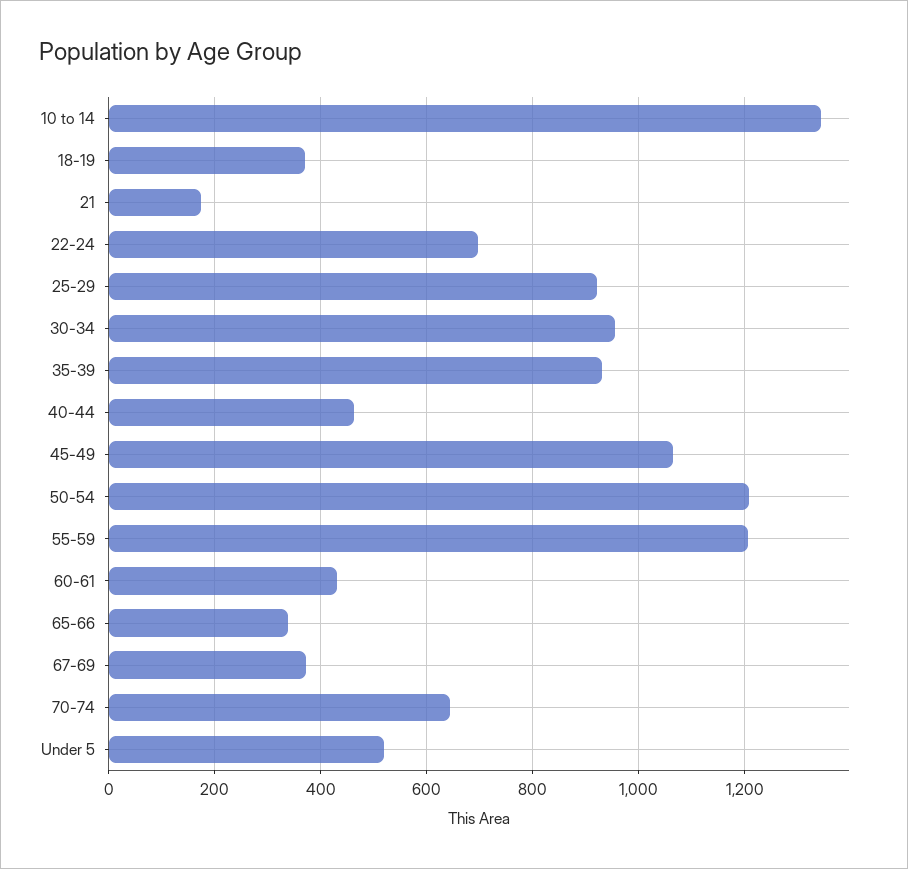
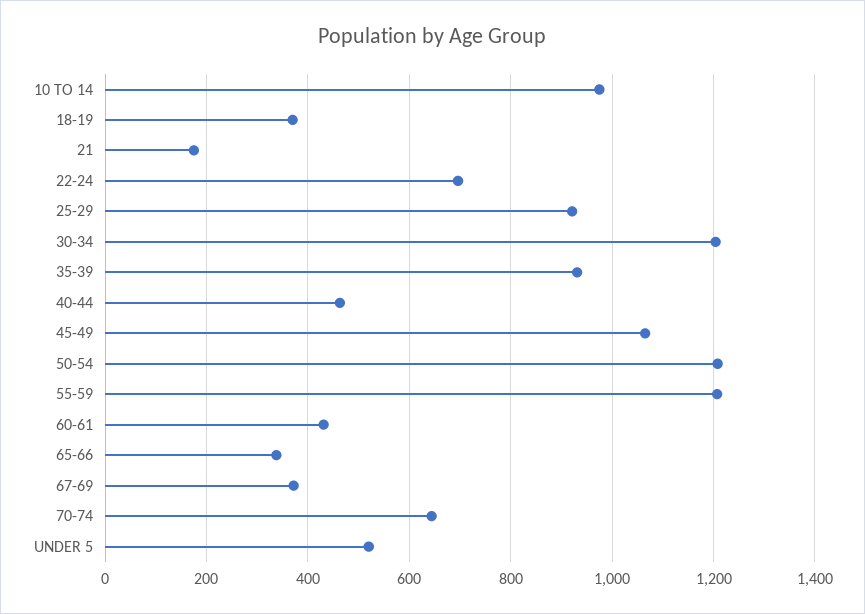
  {
-   "10 to 14": 1340,
+   "10 to 14": 980,
    "18-19": 380,
    "21": 180,
    "22-24": 700,
    "25-29": 920,
-   "30-34": 960,
+   "30-34": 1200,
    "35-39": 940,
    "40-44": 460,
    "45-49": 1060,
    "50-54": 1200,
    "55-59": 1200,
    "60-61": 440,
    "65-66": 340,
    "67-69": 380,
    "70-74": 640,
    "Under 5": 520
  }

